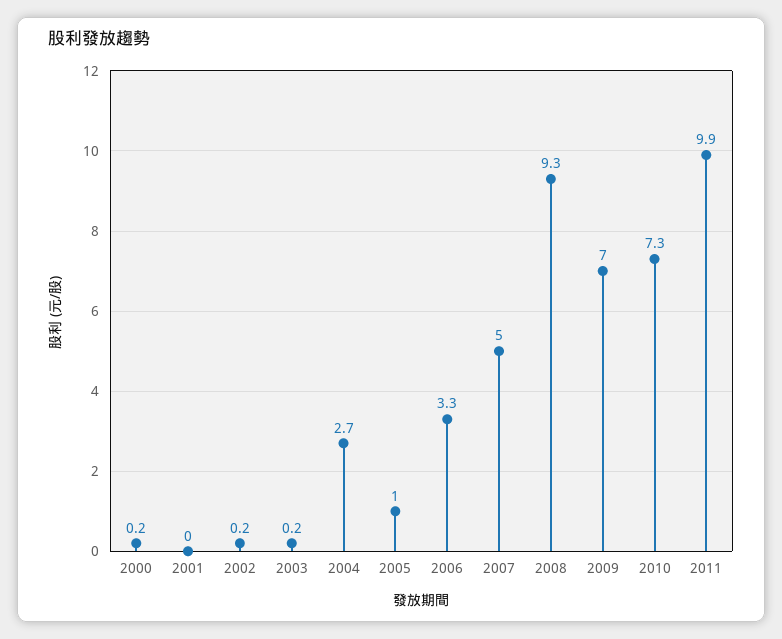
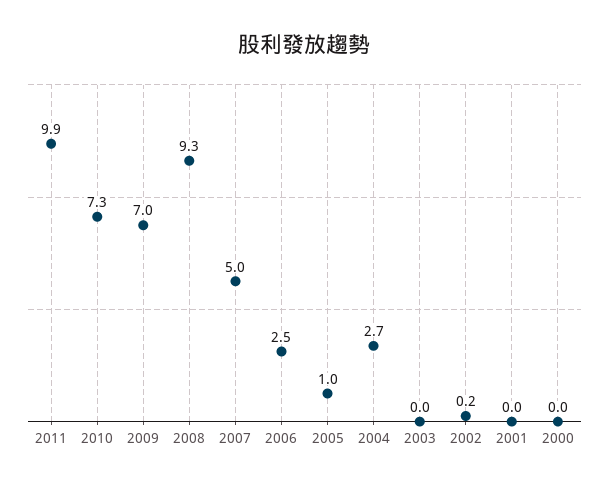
  {
-   "2000": 0.2,
+   "2000": 0,
    "2001": 0,
    "2002": 0.2,
-   "2003": 0.2,
+   "2003": 0,
    "2004": 2.7,
    "2005": 1,
-   "2006": 3.3,
+   "2006": 2.5,
    "2007": 5,
    "2008": 9.3,
    "2009": 7,
    "2010": 7.3,
    "2011": 9.9
  }

